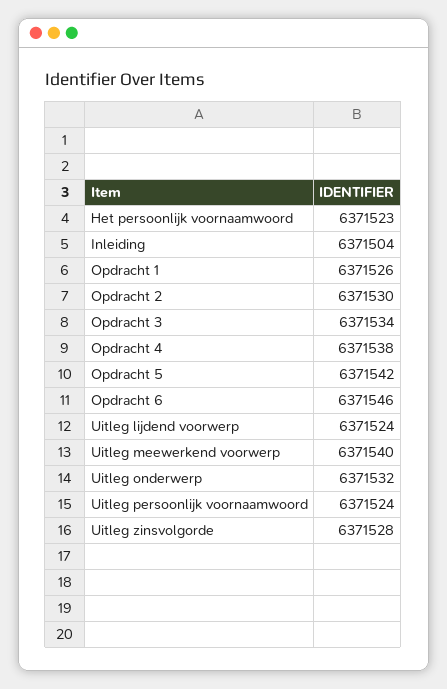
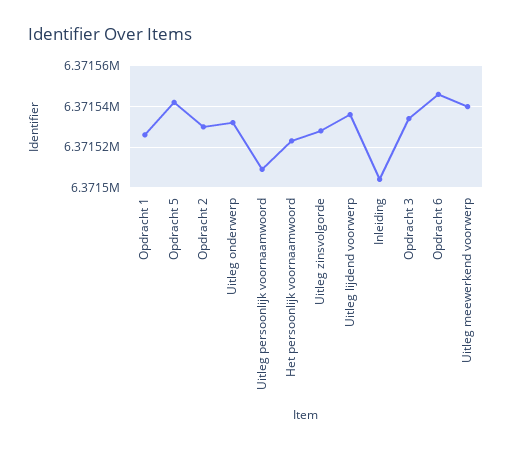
  {
    "Het persoonlijk voornaamwoord": 6371523,
    "Inleiding": 6371504,
    "Opdracht 1": 6371526,
    "Opdracht 2": 6371530,
    "Opdracht 3": 6371534,
-   "Opdracht 4": 6371538,
    "Opdracht 5": 6371542,
    "Opdracht 6": 6371546,
-   "Uitleg lijdend voorwerp": 6371524,
+   "Uitleg lijdend voorwerp": 6371535,
    "Uitleg meewerkend voorwerp": 6371540,
    "Uitleg onderwerp": 6371532,
-   "Uitleg persoonlijk voornaamwoord": 6371524,
+   "Uitleg persoonlijk voornaamwoord": 6371510,
    "Uitleg zinsvolgorde": 6371528
  }

